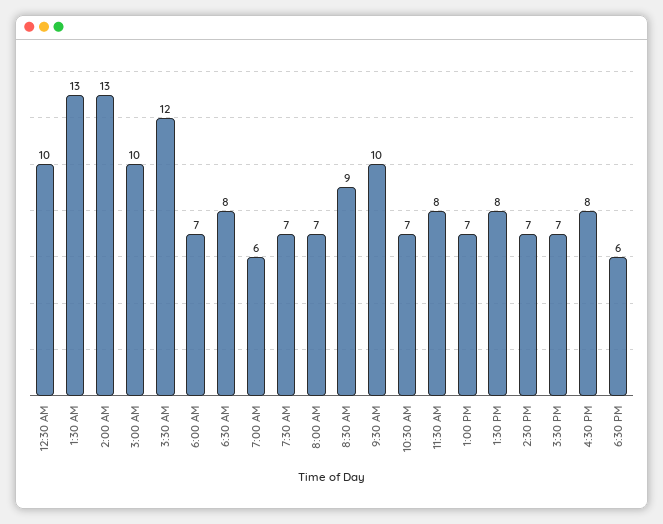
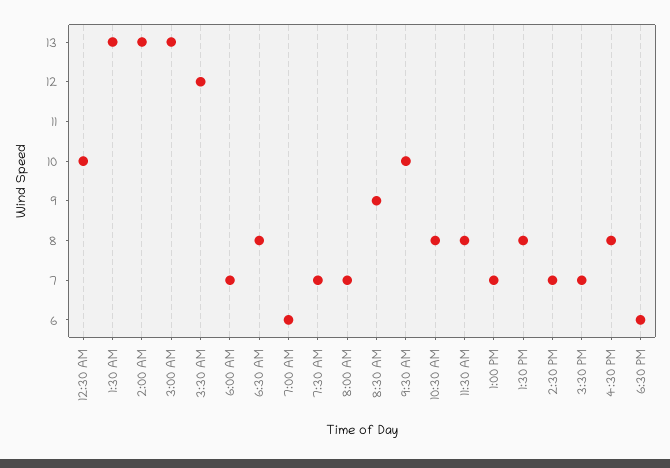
  {
    "12:30 AM": 10,
    "1:30 AM": 13,
    "2:00 AM": 13,
-   "3:00 AM": 10,
+   "3:00 AM": 13,
    "3:30 AM": 12,
    "6:00 AM": 7,
    "6:30 AM": 8,
    "7:00 AM": 6,
    "7:30 AM": 7,
    "8:00 AM": 7,
    "8:30 AM": 9,
    "9:30 AM": 10,
-   "10:30 AM": 7,
+   "10:30 AM": 8,
    "11:30 AM": 8,
    "1:00 PM": 7,
    "1:30 PM": 8,
    "2:30 PM": 7,
    "3:30 PM": 7,
    "4:30 PM": 8,
    "6:30 PM": 6
  }

